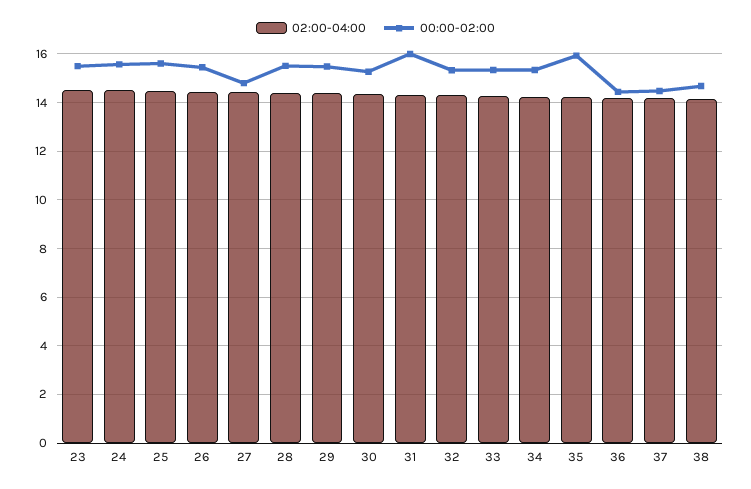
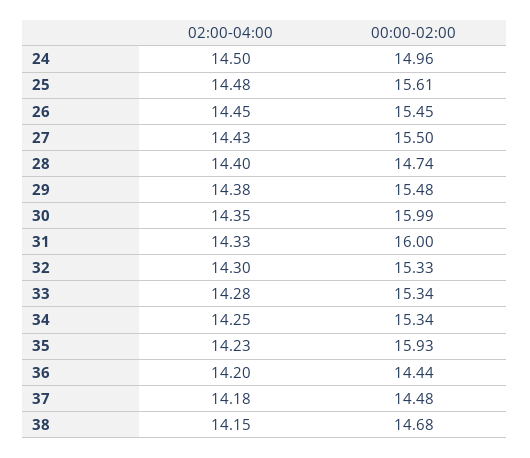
  {
    "02:00-04:00": {
-     "23": 14.5,
      "24": 14.5,
      "25": 14.48,
      "26": 14.45,
      "27": 14.43,
      "28": 14.4,
      "29": 14.38,
      "30": 14.35,
      "31": 14.33,
      "32": 14.3,
      "33": 14.28,
      "34": 14.25,
      "35": 14.23,
      "36": 14.2,
      "37": 14.18,
      "38": 14.15
    },
    "00:00-02:00": {
-     "23": 15.5,
-     "24": 15.5,
+     "24": 14.96,
      "25": 15.61,
      "26": 15.45,
-     "27": 14.75,
+     "27": 15.5,
-     "28": 15.5,
+     "28": 14.74,
      "29": 15.48,
-     "30": 15.25,
+     "30": 15.99,
      "31": 16,
      "32": 15.33,
      "33": 15.34,
      "34": 15.34,
      "35": 15.93,
      "36": 14.44,
      "37": 14.48,
      "38": 14.68
    }
  }

